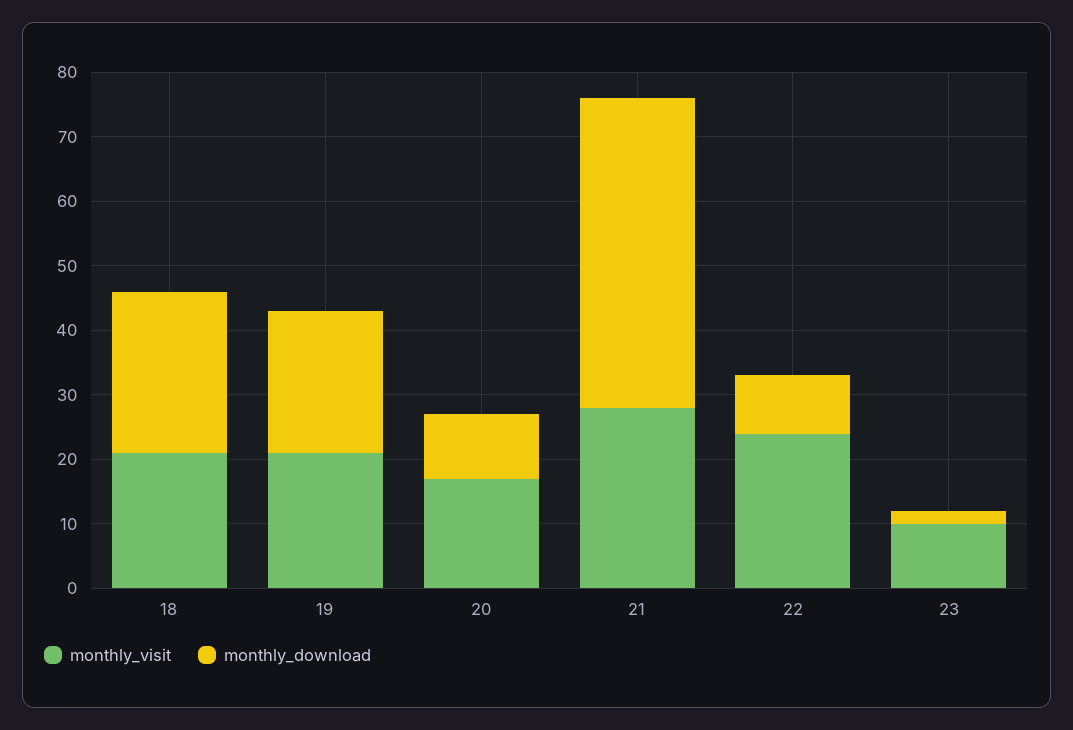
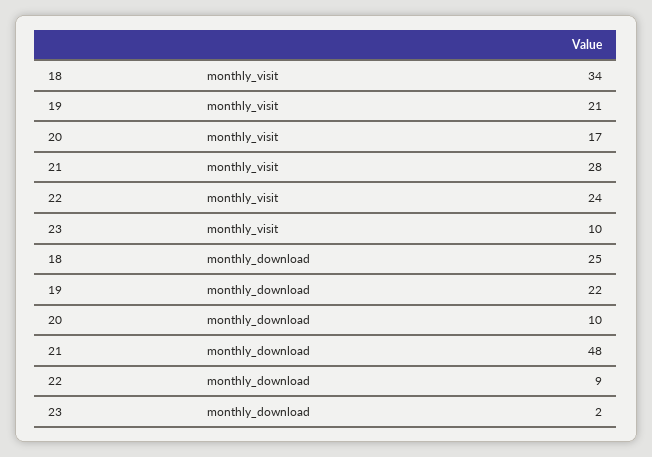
  {
    "monthly_visit": {
-     "18": 20,
+     "18": 34,
      "19": 21,
      "20": 17,
      "21": 28,
      "22": 24,
      "23": 10
    },
    "monthly_download": {
      "18": 25,
      "19": 22,
      "20": 10,
      "21": 48,
      "22": 9,
      "23": 2
    }
  }

